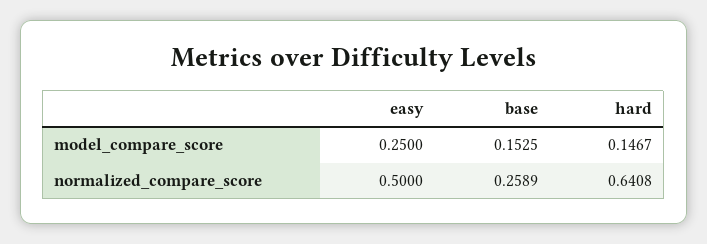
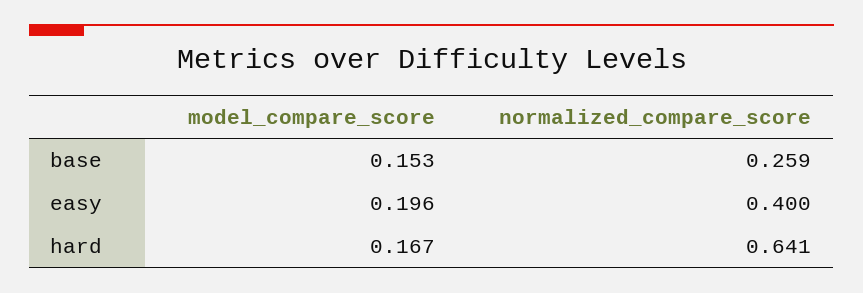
  {
    "easy": {
-     "model_compare_score": 0.25,
+     "model_compare_score": 0.196,
-     "normalized_compare_score": 0.5
+     "normalized_compare_score": 0.4
    },
    "base": {
      "model_compare_score": 0.1525,
      "normalized_compare_score": 0.2589
    },
    "hard": {
-     "model_compare_score": 0.1467,
+     "model_compare_score": 0.167,
      "normalized_compare_score": 0.6408
    }
  }

